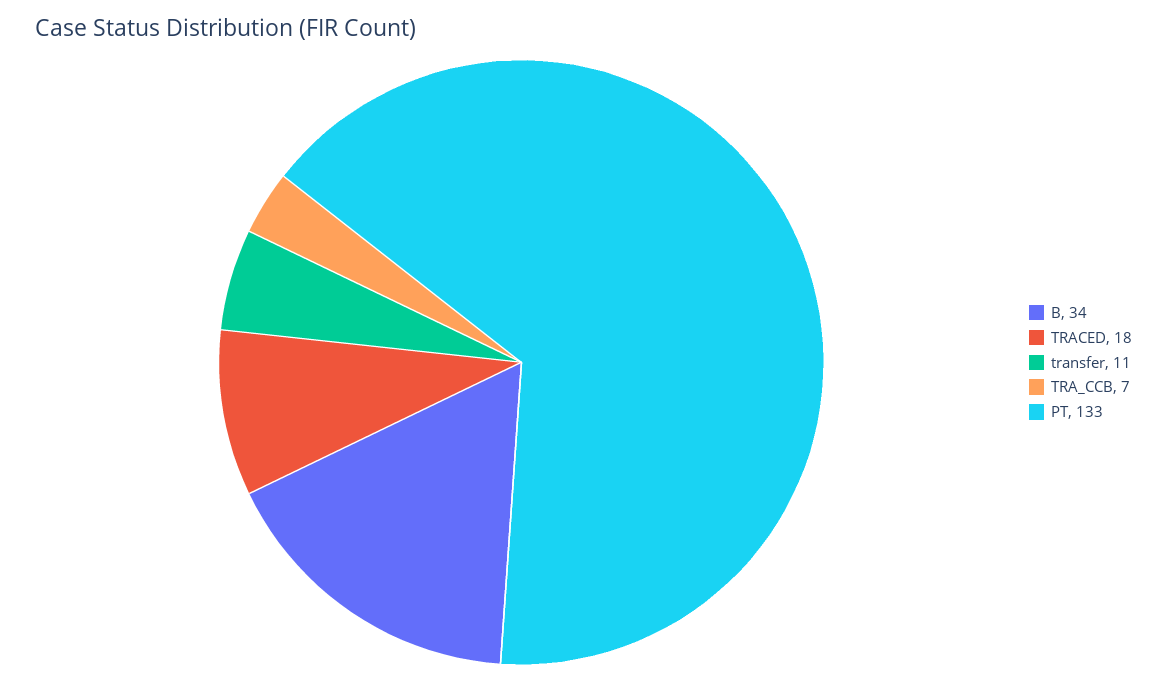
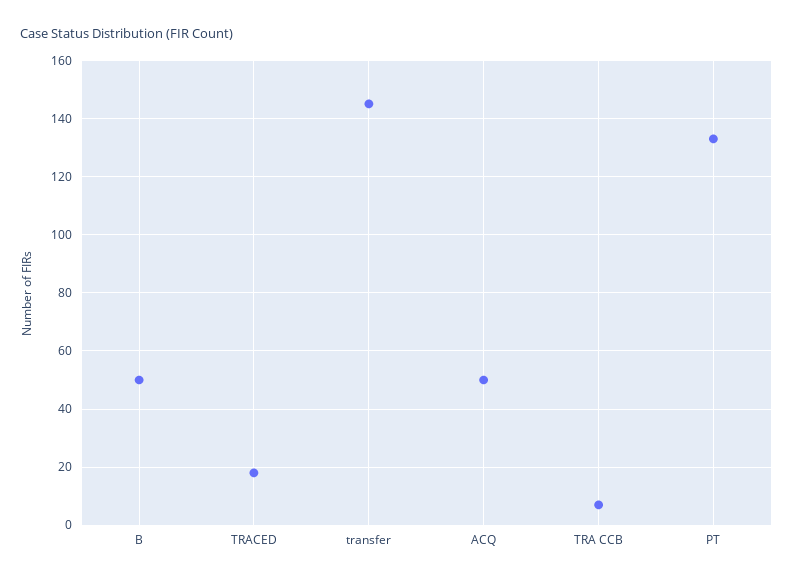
  {
-   "B": 34,
+   "B": 50,
    "TRACED": 18,
-   "transfer": 11,
+   "transfer": 145,
    "TRA_CCB": 7,
-   "PT": 133
+   "PT": 133,
+   "ACQ": 50
  }

